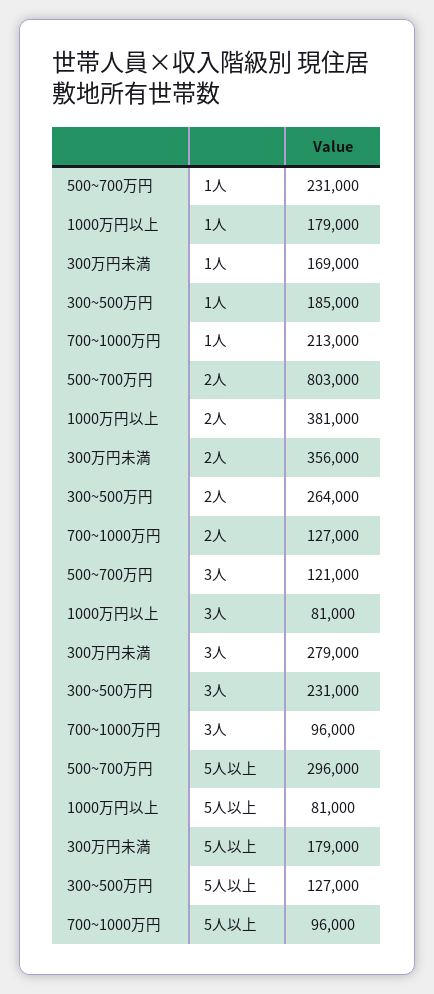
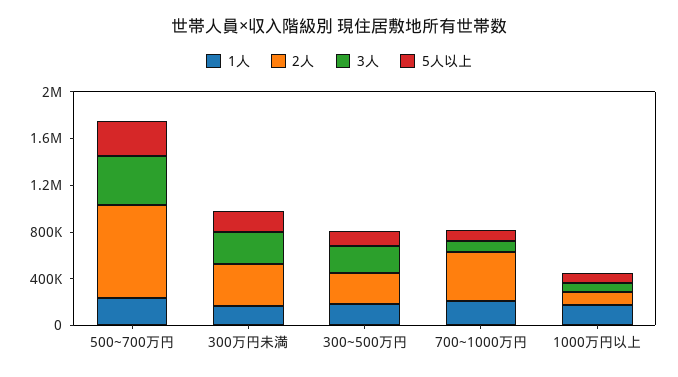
  {
    "1人": {
      "500~700万円": 231000,
      "1000万円以上": 179000,
      "300万円未満": 169000,
      "300~500万円": 185000,
      "700~1000万円": 213000
    },
    "2人": {
      "500~700万円": 803000,
-     "1000万円以上": 381000,
+     "1000万円以上": 100000,
      "300万円未満": 356000,
      "300~500万円": 264000,
-     "700~1000万円": 127000
+     "700~1000万円": 400000
    },
    "3人": {
-     "500~700万円": 121000,
+     "500~700万円": 400000,
      "1000万円以上": 81000,
      "300万円未満": 279000,
      "300~500万円": 231000,
      "700~1000万円": 96000
    },
    "5人以上": {
      "500~700万円": 296000,
      "1000万円以上": 81000,
      "300万円未満": 179000,
      "300~500万円": 127000,
      "700~1000万円": 96000
    }
  }

